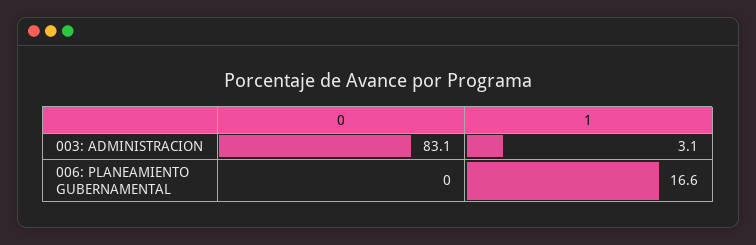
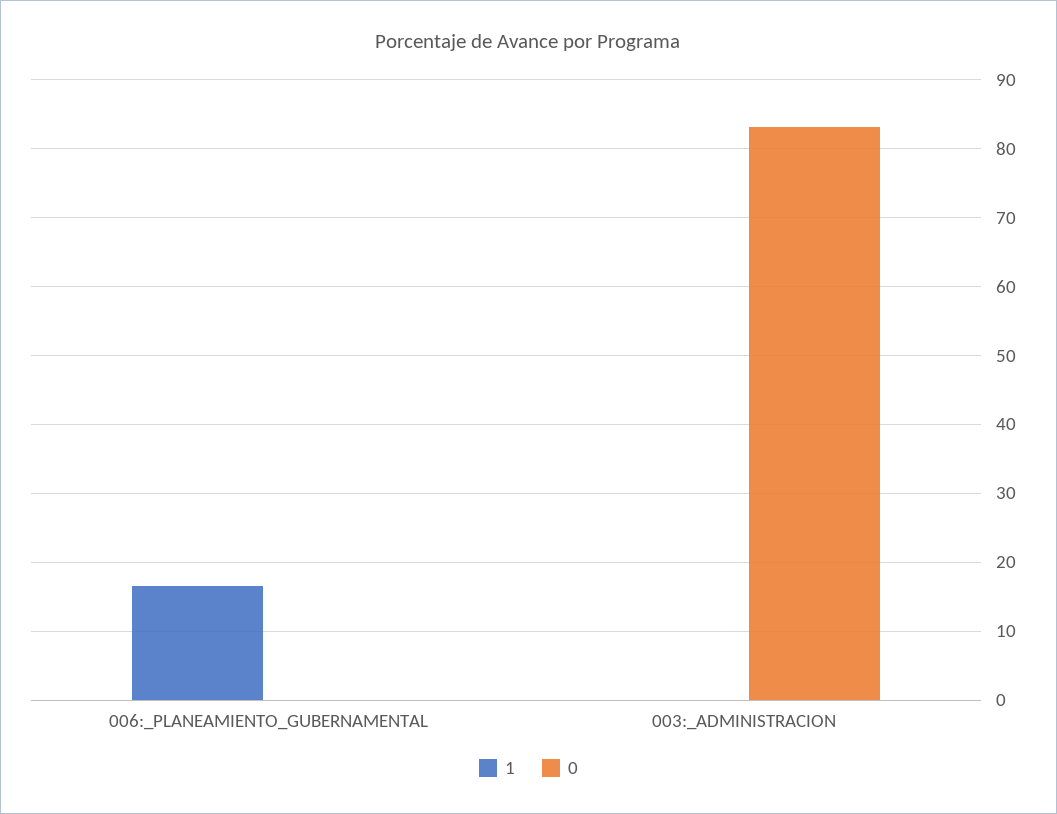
  {
    "0": {
      "003: ADMINISTRACION": 83.1,
      "006: PLANEAMIENTO GUBERNAMENTAL": 0
    },
    "1": {
-     "003: ADMINISTRACION": 3.1,
+     "003: ADMINISTRACION": 0,
      "006: PLANEAMIENTO GUBERNAMENTAL": 16.6
    }
  }

